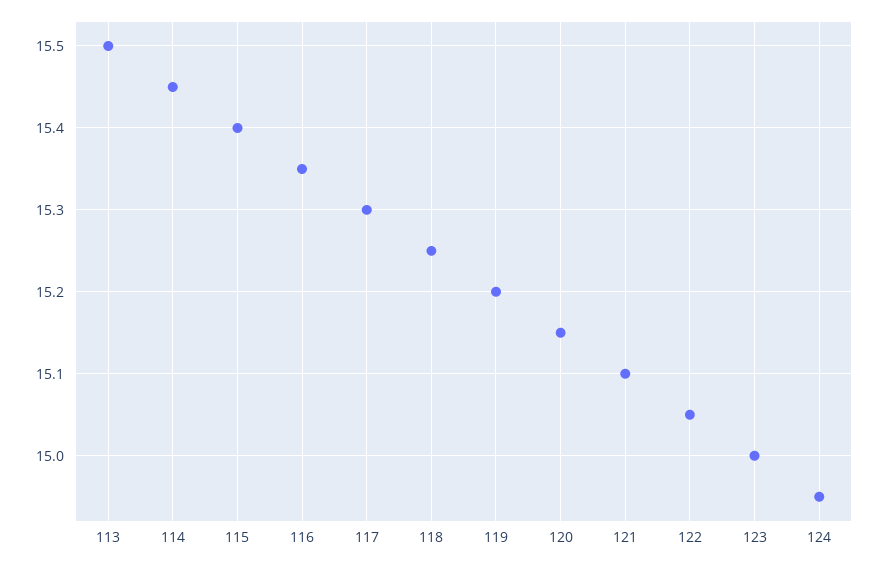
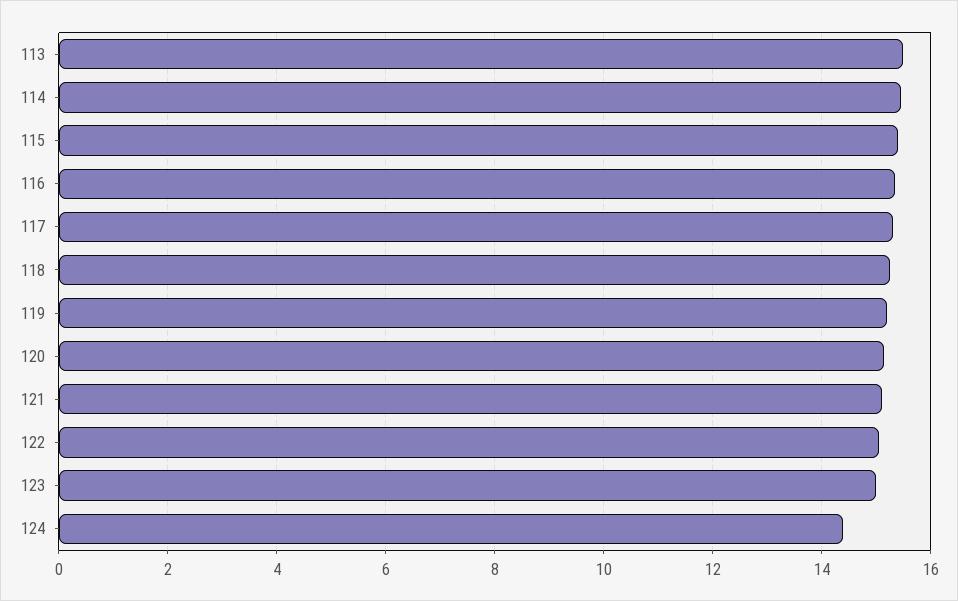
  {
    "113": 15.5,
    "114": 15.45,
    "115": 15.4,
    "116": 15.35,
    "117": 15.3,
    "118": 15.25,
    "119": 15.2,
    "120": 15.15,
    "121": 15.1,
    "122": 15.05,
    "123": 15,
-   "124": 14.95
+   "124": 14.4
  }

